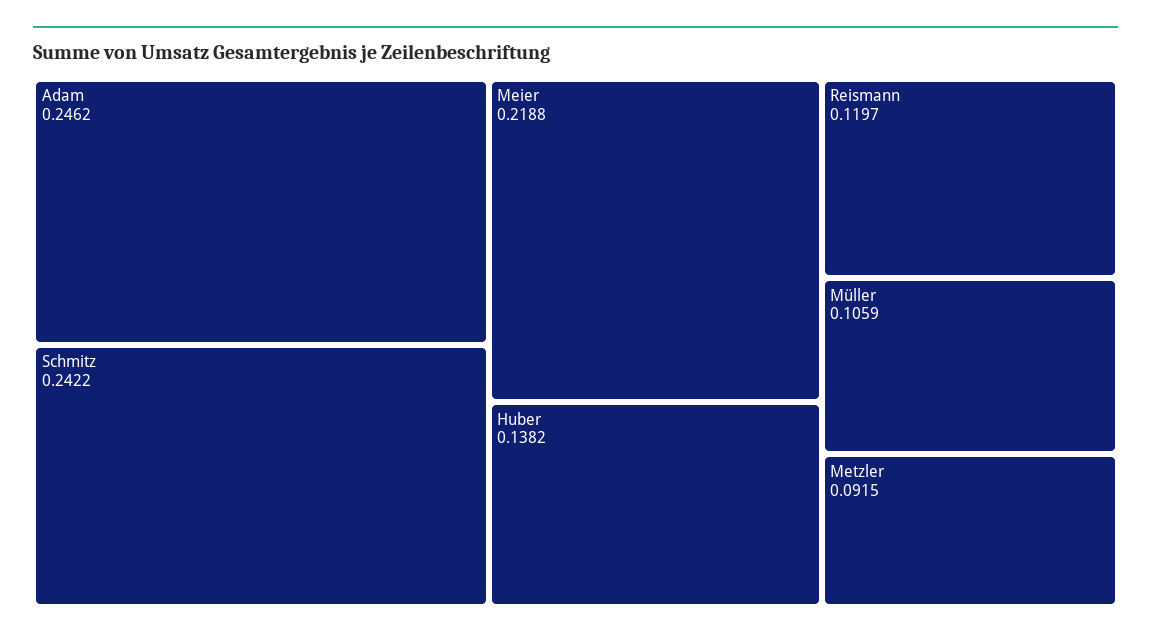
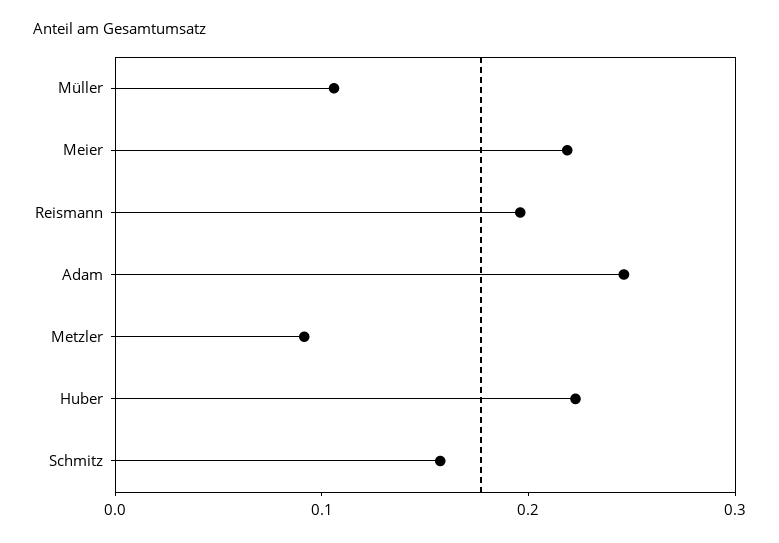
  {
    "Adam": 0.2462,
-   "Schmitz": 0.2422,
+   "Schmitz": 0.16,
    "Meier": 0.2188,
-   "Huber": 0.1382,
+   "Huber": 0.22,
-   "Reismann": 0.1197,
+   "Reismann": 0.2,
    "Müller": 0.1059,
    "Metzler": 0.0915
  }

